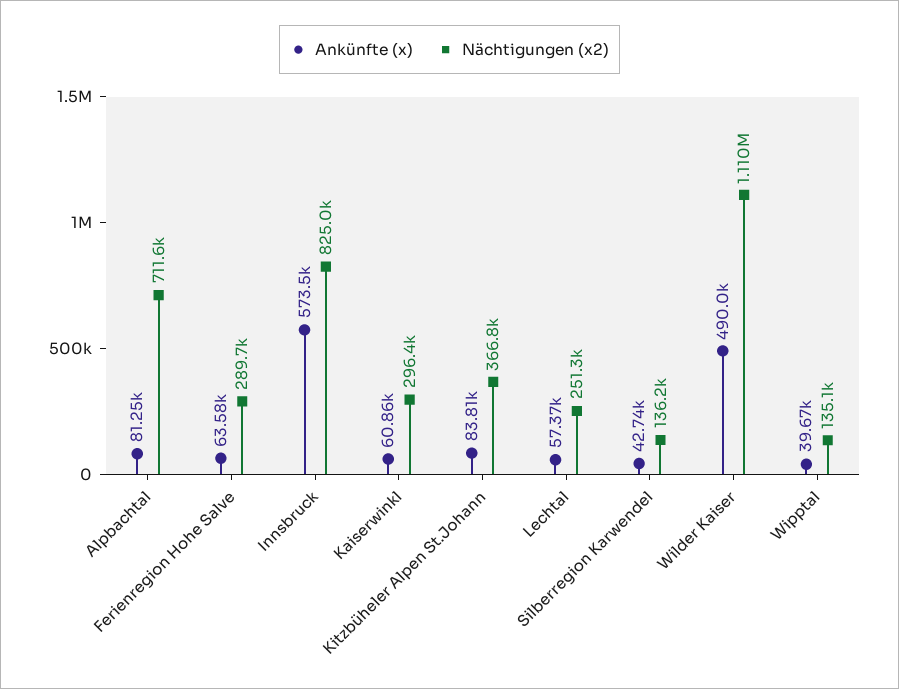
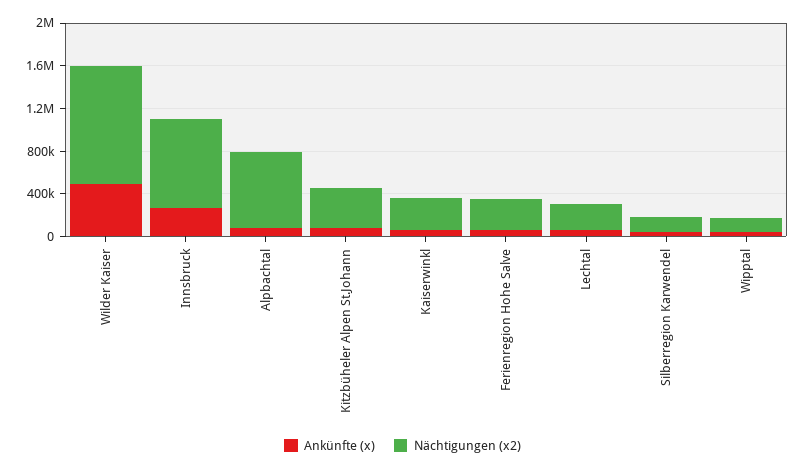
  {
    "Ankünfte (x)": {
      "Alpbachtal": 81250,
      "Ferienregion Hohe Salve": 63580,
-     "Innsbruck": 573500,
+     "Innsbruck": 300000,
      "Kaiserwinkl": 60860,
      "Kitzbüheler Alpen St.Johann": 83810,
      "Lechtal": 57370,
      "Silberregion Karwendel": 42740,
      "Wilder Kaiser": 490000,
      "Wipptal": 39670
    },
    "Nächtigungen (x2)": {
      "Alpbachtal": 711600,
      "Ferienregion Hohe Salve": 289700,
      "Innsbruck": 825000,
      "Kaiserwinkl": 296400,
      "Kitzbüheler Alpen St.Johann": 366800,
      "Lechtal": 251300,
      "Silberregion Karwendel": 136200,
      "Wilder Kaiser": 1110000,
      "Wipptal": 135100
    }
  }

